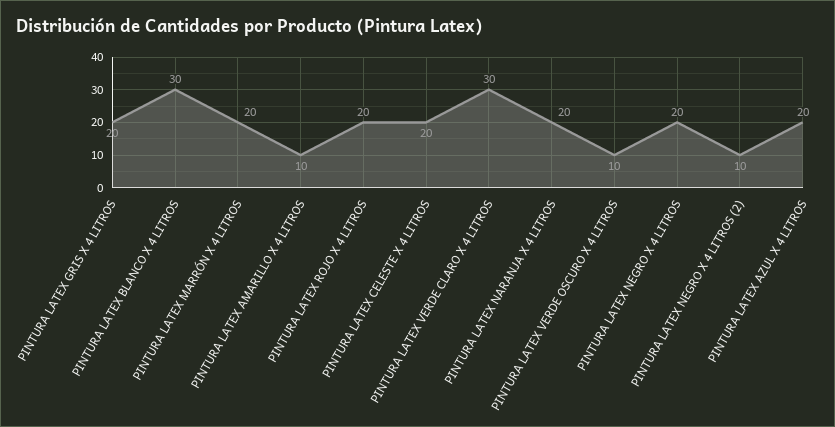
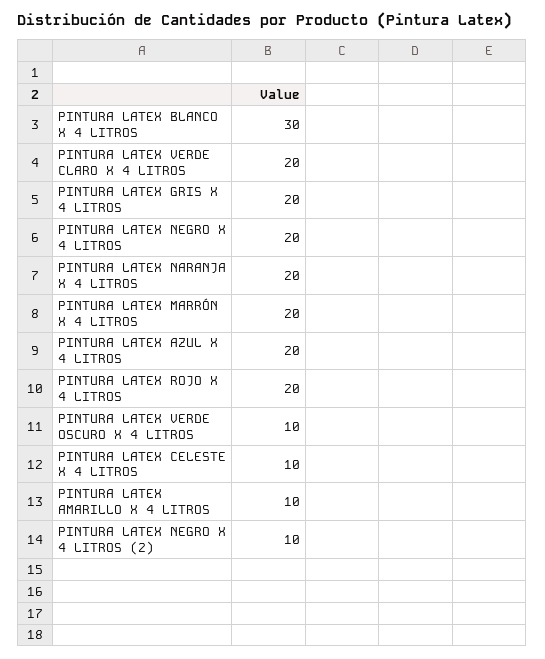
  {
    "PINTURA LATEX GRIS X 4 LITROS": 20,
    "PINTURA LATEX BLANCO X 4 LITROS": 30,
    "PINTURA LATEX MARRÓN X 4 LITROS": 20,
    "PINTURA LATEX AMARILLO X 4 LITROS": 10,
    "PINTURA LATEX ROJO X 4 LITROS": 20,
-   "PINTURA LATEX CELESTE X 4 LITROS": 20,
+   "PINTURA LATEX CELESTE X 4 LITROS": 10,
-   "PINTURA LATEX VERDE CLARO X 4 LITROS": 30,
+   "PINTURA LATEX VERDE CLARO X 4 LITROS": 20,
    "PINTURA LATEX NARANJA X 4 LITROS": 20,
    "PINTURA LATEX VERDE OSCURO X 4 LITROS": 10,
    "PINTURA LATEX NEGRO X 4 LITROS": 20,
    "PINTURA LATEX NEGRO X 4 LITROS (2)": 10,
    "PINTURA LATEX AZUL X 4 LITROS": 20
  }

